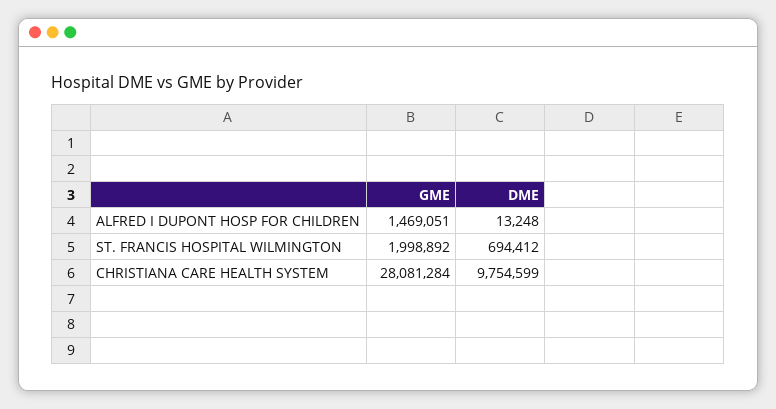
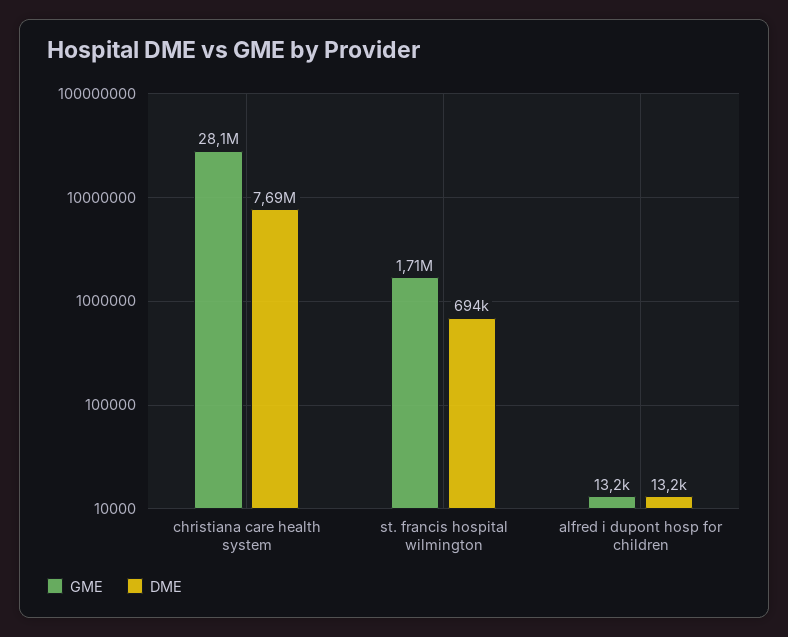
  {
    "GME": {
-     "ALFRED I DUPONT HOSP FOR CHILDREN": 1469051,
+     "ALFRED I DUPONT HOSP FOR CHILDREN": 13200,
-     "ST. FRANCIS HOSPITAL WILMINGTON": 1998892,
+     "ST. FRANCIS HOSPITAL WILMINGTON": 1710000,
      "CHRISTIANA CARE HEALTH SYSTEM": 28081284
    },
    "DME": {
      "ALFRED I DUPONT HOSP FOR CHILDREN": 13248,
      "ST. FRANCIS HOSPITAL WILMINGTON": 694412,
-     "CHRISTIANA CARE HEALTH SYSTEM": 9754599
+     "CHRISTIANA CARE HEALTH SYSTEM": 7690000
    }
  }

